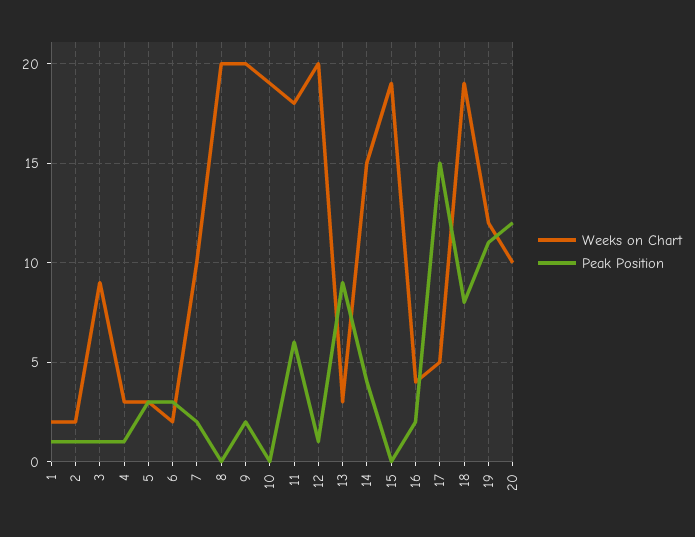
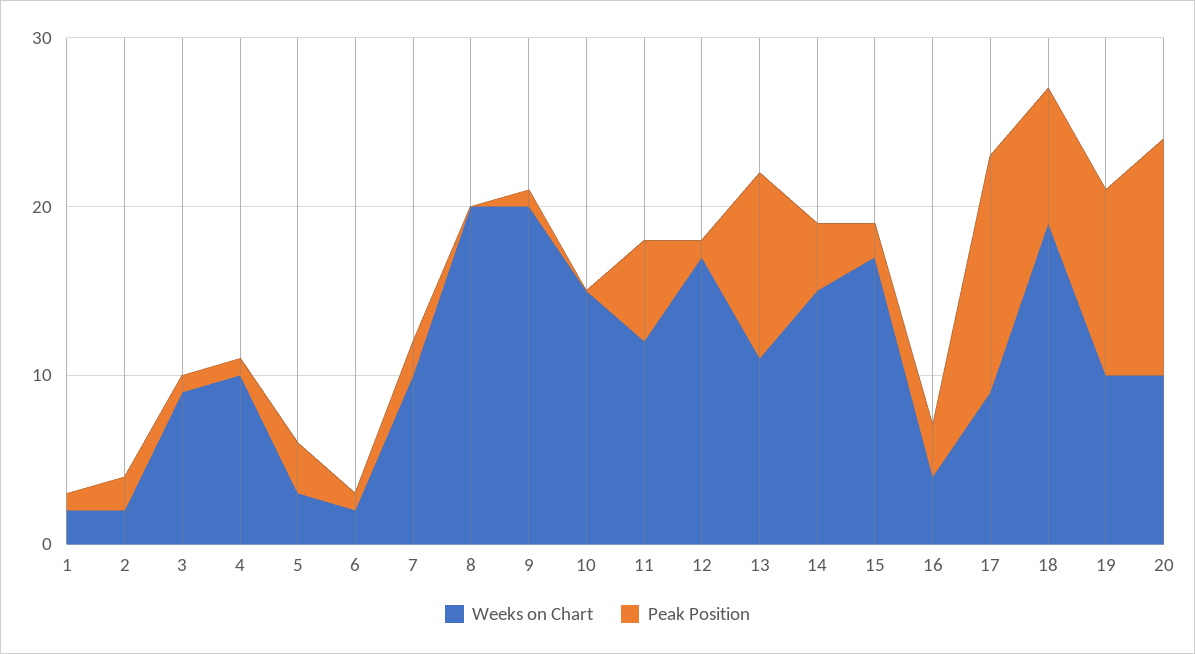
  {
    "Weeks on Chart": {
      "1": 2,
      "2": 2,
      "3": 9,
-     "4": 3,
+     "4": 10,
      "5": 3,
      "6": 2,
      "7": 10,
      "8": 20,
      "9": 20,
-     "10": 19,
+     "10": 15,
-     "11": 18,
+     "11": 12,
-     "12": 20,
+     "12": 17,
-     "13": 3,
+     "13": 11,
      "14": 15,
-     "15": 19,
+     "15": 17,
      "16": 4,
-     "17": 5,
+     "17": 9,
      "18": 19,
-     "19": 12,
+     "19": 10,
      "20": 10
    },
    "Peak Position": {
      "1": 1,
-     "2": 1,
+     "2": 2,
      "3": 1,
      "4": 1,
      "5": 3,
-     "6": 3,
+     "6": 1,
      "7": 2,
      "8": 0,
-     "9": 2,
+     "9": 1,
      "10": 0,
      "11": 6,
      "12": 1,
-     "13": 9,
+     "13": 11,
      "14": 4,
-     "15": 0,
+     "15": 2,
-     "16": 2,
+     "16": 3,
-     "17": 15,
+     "17": 14,
      "18": 8,
      "19": 11,
-     "20": 12
+     "20": 14
    }
  }

